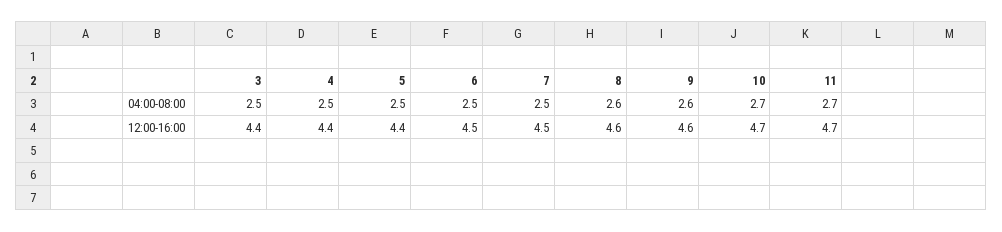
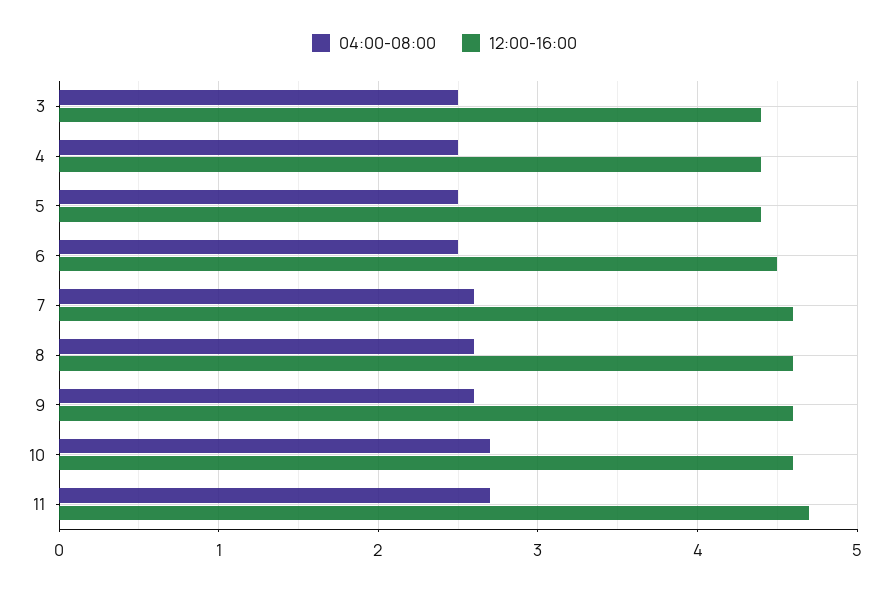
  {
    "04:00-08:00": {
      "3": 2.5,
      "4": 2.5,
      "5": 2.5,
      "6": 2.5,
-     "7": 2.5,
+     "7": 2.6,
      "8": 2.6,
      "9": 2.6,
      "10": 2.7,
      "11": 2.7
    },
    "12:00-16:00": {
      "3": 4.4,
      "4": 4.4,
      "5": 4.4,
      "6": 4.5,
-     "7": 4.5,
+     "7": 4.6,
      "8": 4.6,
      "9": 4.6,
-     "10": 4.7,
+     "10": 4.6,
      "11": 4.7
    }
  }

